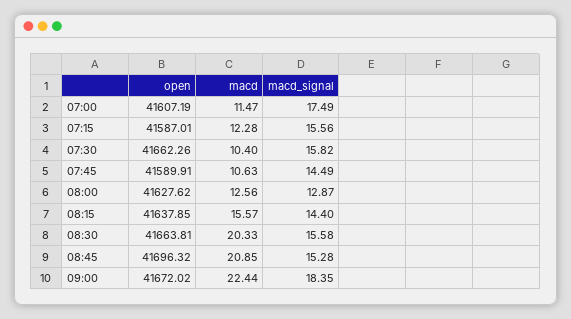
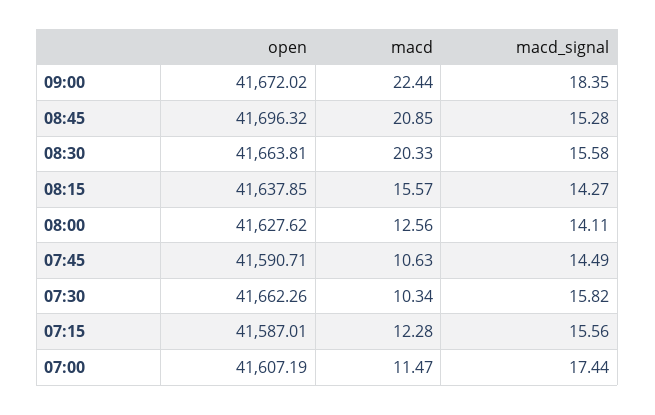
  {
    "open": {
      "07:00": 41607.19,
      "07:15": 41587.01,
      "07:30": 41662.26,
-     "07:45": 41589.91,
+     "07:45": 41590.71,
      "08:00": 41627.62,
      "08:15": 41637.85,
      "08:30": 41663.81,
      "08:45": 41696.32,
      "09:00": 41672.02
    },
    "macd": {
      "07:00": 11.47,
      "07:15": 12.28,
-     "07:30": 10.4,
+     "07:30": 10.34,
      "07:45": 10.63,
      "08:00": 12.56,
      "08:15": 15.57,
      "08:30": 20.33,
      "08:45": 20.85,
      "09:00": 22.44
    },
    "macd_signal": {
-     "07:00": 17.49,
+     "07:00": 17.44,
      "07:15": 15.56,
      "07:30": 15.82,
      "07:45": 14.49,
-     "08:00": 12.87,
+     "08:00": 14.11,
-     "08:15": 14.4,
+     "08:15": 14.27,
      "08:30": 15.58,
      "08:45": 15.28,
      "09:00": 18.35
    }
  }

